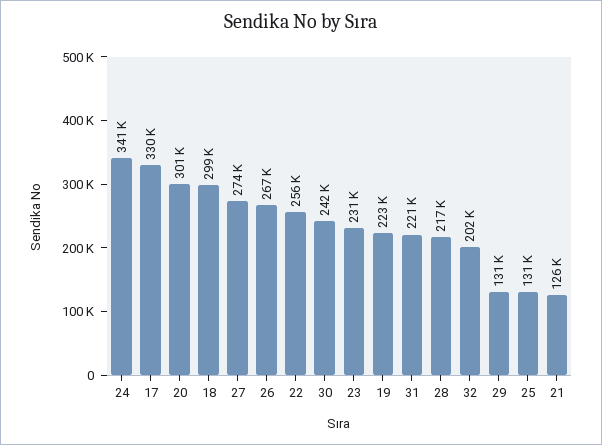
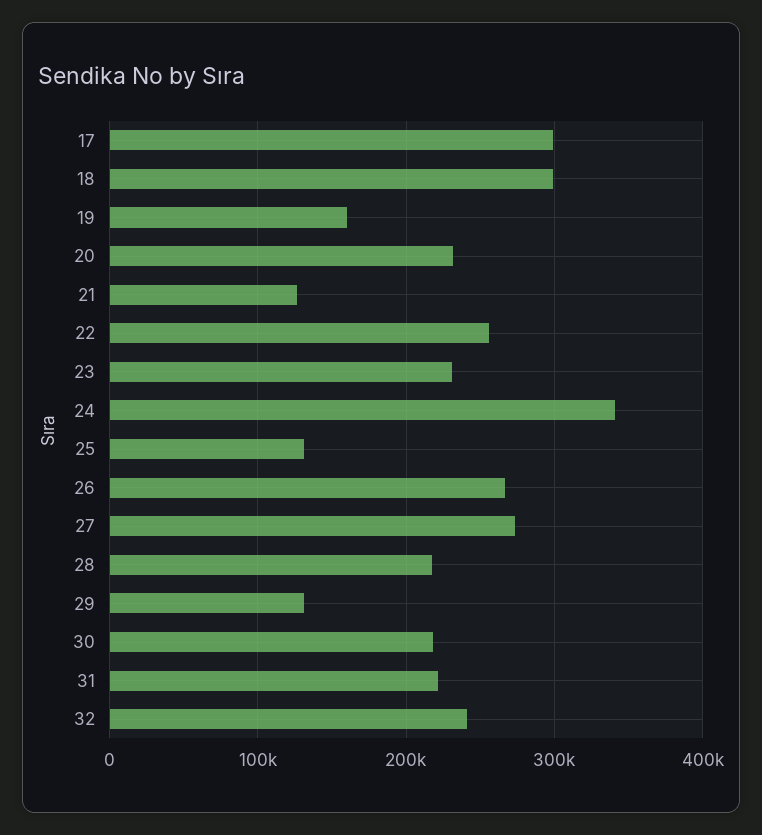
  {
    "24": 341000,
-   "17": 330000,
+   "17": 300000,
-   "20": 301000,
+   "20": 230000,
    "18": 299000,
    "27": 274000,
    "26": 267000,
    "22": 256000,
-   "30": 242000,
+   "30": 220000,
    "23": 231000,
-   "19": 223000,
+   "19": 160000,
    "31": 221000,
    "28": 217000,
-   "32": 202000,
+   "32": 240000,
    "29": 131000,
    "25": 131000,
    "21": 126000
  }

